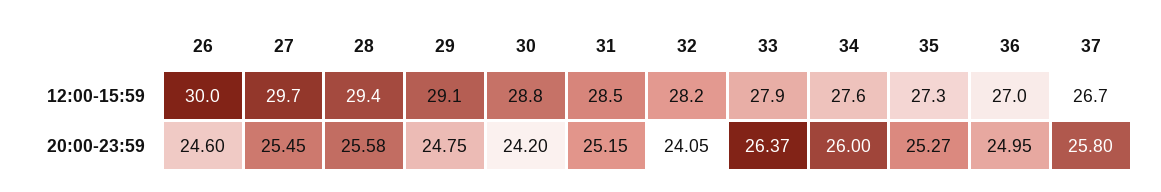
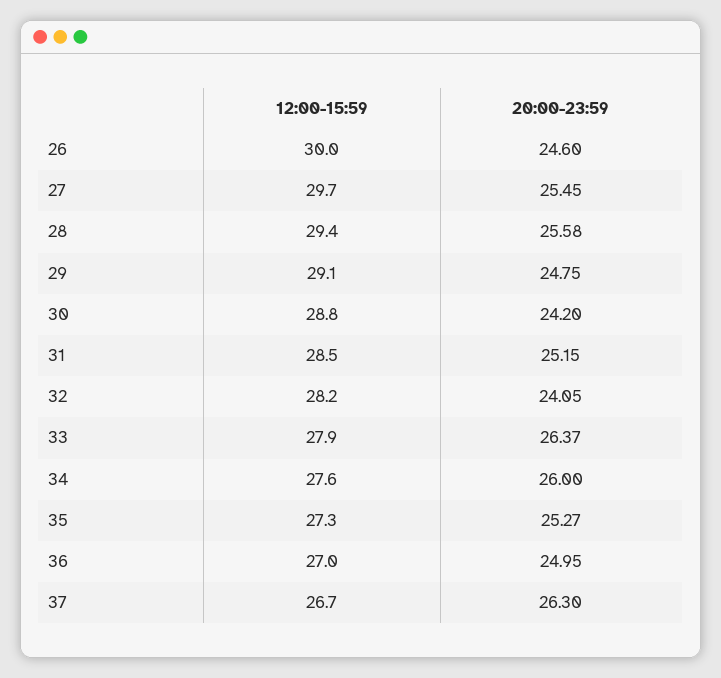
  {
    "26": {
      "12:00-15:59": 30,
      "20:00-23:59": 24.6
    },
    "27": {
      "12:00-15:59": 29.7,
      "20:00-23:59": 25.45
    },
    "28": {
      "12:00-15:59": 29.4,
      "20:00-23:59": 25.58
    },
    "29": {
      "12:00-15:59": 29.1,
      "20:00-23:59": 24.75
    },
    "30": {
      "12:00-15:59": 28.8,
      "20:00-23:59": 24.2
    },
    "31": {
      "12:00-15:59": 28.5,
      "20:00-23:59": 25.15
    },
    "32": {
      "12:00-15:59": 28.2,
      "20:00-23:59": 24.05
    },
    "33": {
      "12:00-15:59": 27.9,
      "20:00-23:59": 26.37
    },
    "34": {
      "12:00-15:59": 27.6,
      "20:00-23:59": 26
    },
    "35": {
      "12:00-15:59": 27.3,
      "20:00-23:59": 25.27
    },
    "36": {
      "12:00-15:59": 27,
      "20:00-23:59": 24.95
    },
    "37": {
      "12:00-15:59": 26.7,
-     "20:00-23:59": 25.8
+     "20:00-23:59": 26.3
    }
  }

